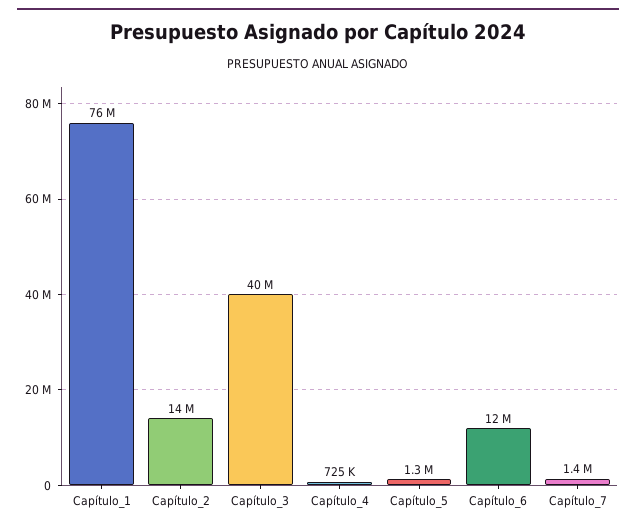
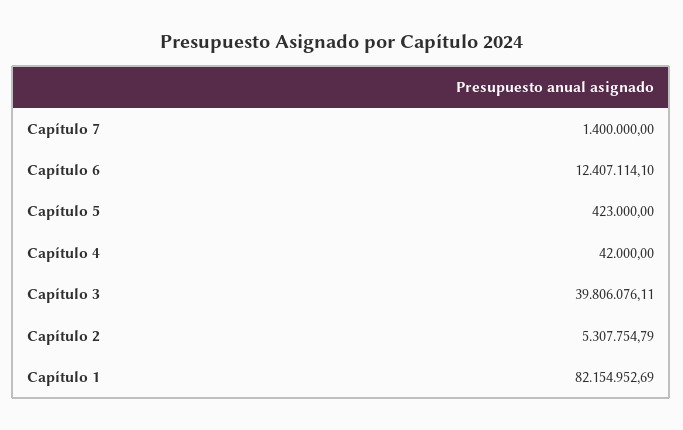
  {
-   "Capítulo_1": 76000000,
+   "Capítulo_1": 82154952.69,
-   "Capítulo_2": 14000000,
+   "Capítulo_2": 5307754.79,
    "Capítulo_3": 39806076.11,
-   "Capítulo_4": 725000,
+   "Capítulo_4": 42000,
-   "Capítulo_5": 1300000,
+   "Capítulo_5": 423000,
    "Capítulo_6": 12407114.1,
    "Capítulo_7": 1400000
  }

